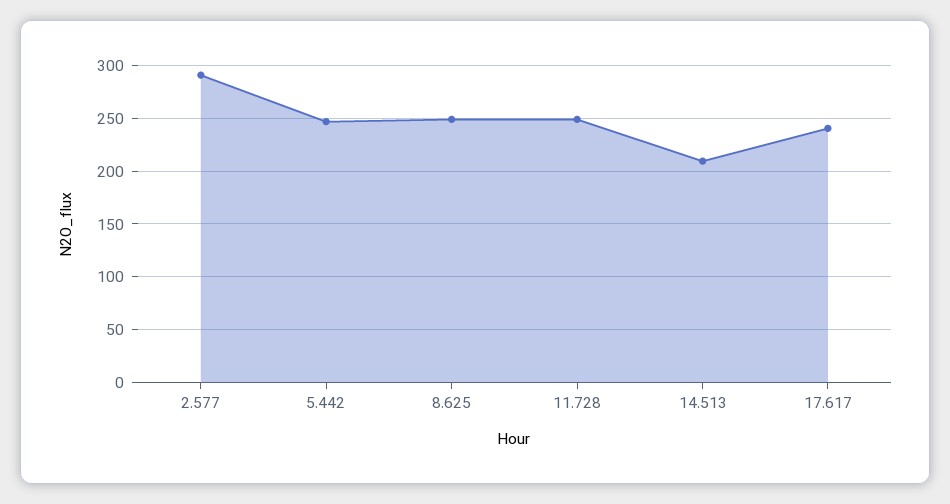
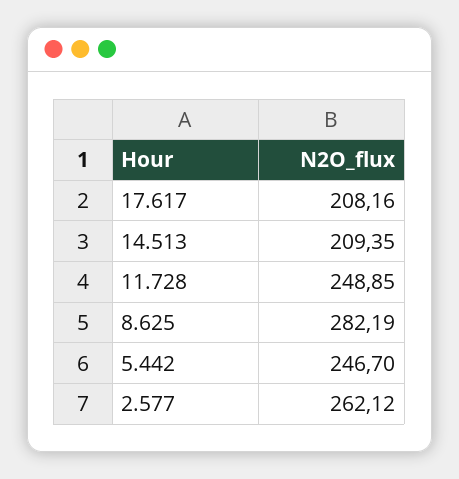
  {
-   "2.577": 290,
+   "2.577": 262.12,
    "5.442": 246.7,
-   "8.625": 250,
+   "8.625": 282.19,
    "11.728": 248.85,
    "14.513": 209.35,
-   "17.617": 240
+   "17.617": 208.16
  }

